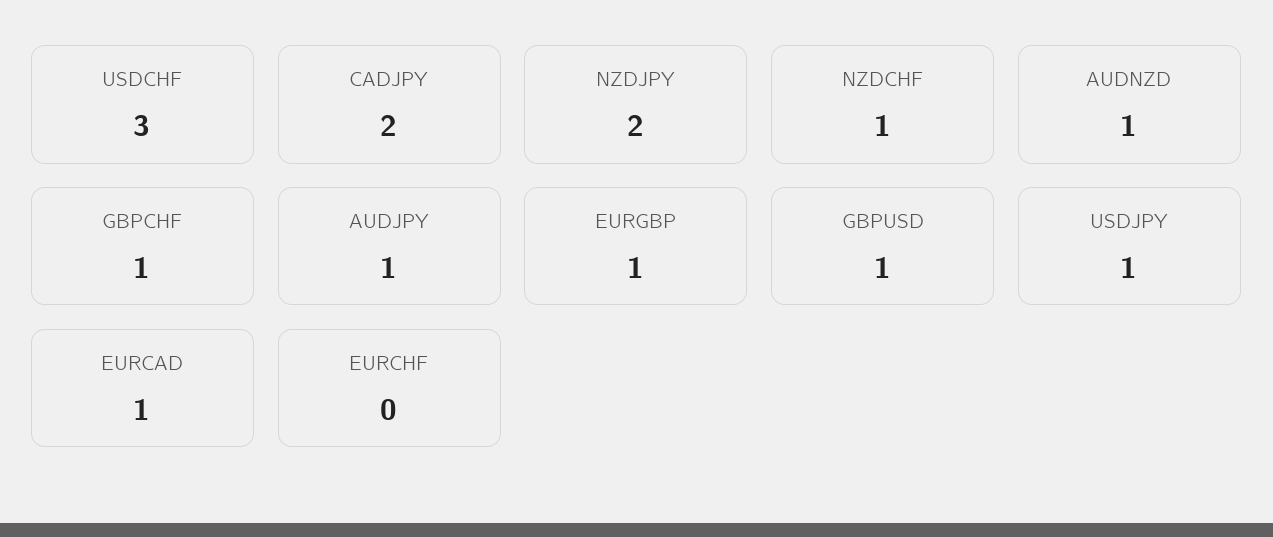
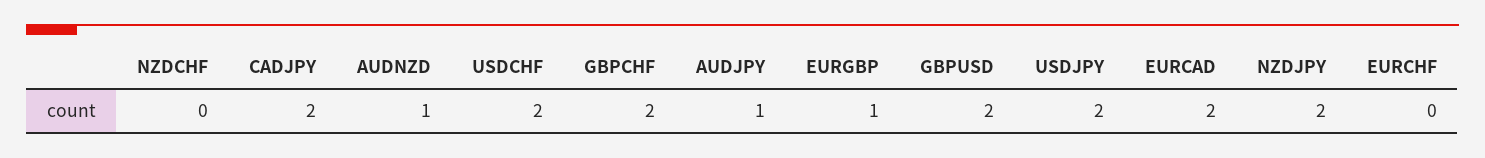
  {
-   "USDCHF": 3,
+   "USDCHF": 2,
    "CADJPY": 2,
    "NZDJPY": 2,
-   "NZDCHF": 1,
+   "NZDCHF": 0,
    "AUDNZD": 1,
-   "GBPCHF": 1,
+   "GBPCHF": 2,
    "AUDJPY": 1,
    "EURGBP": 1,
-   "GBPUSD": 1,
+   "GBPUSD": 2,
-   "USDJPY": 1,
+   "USDJPY": 2,
-   "EURCAD": 1,
+   "EURCAD": 2,
    "EURCHF": 0
  }

